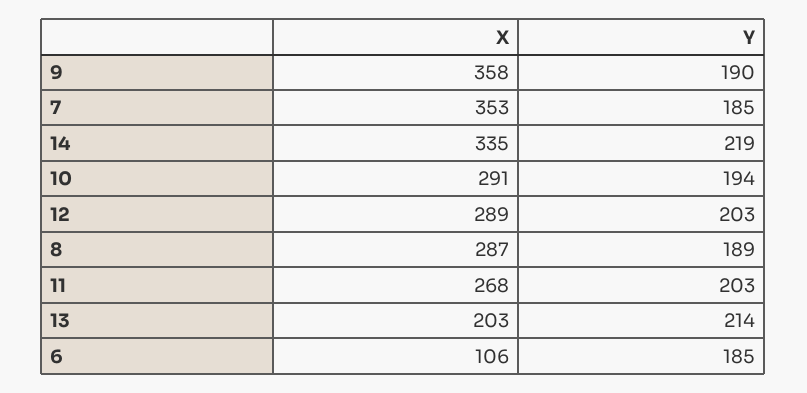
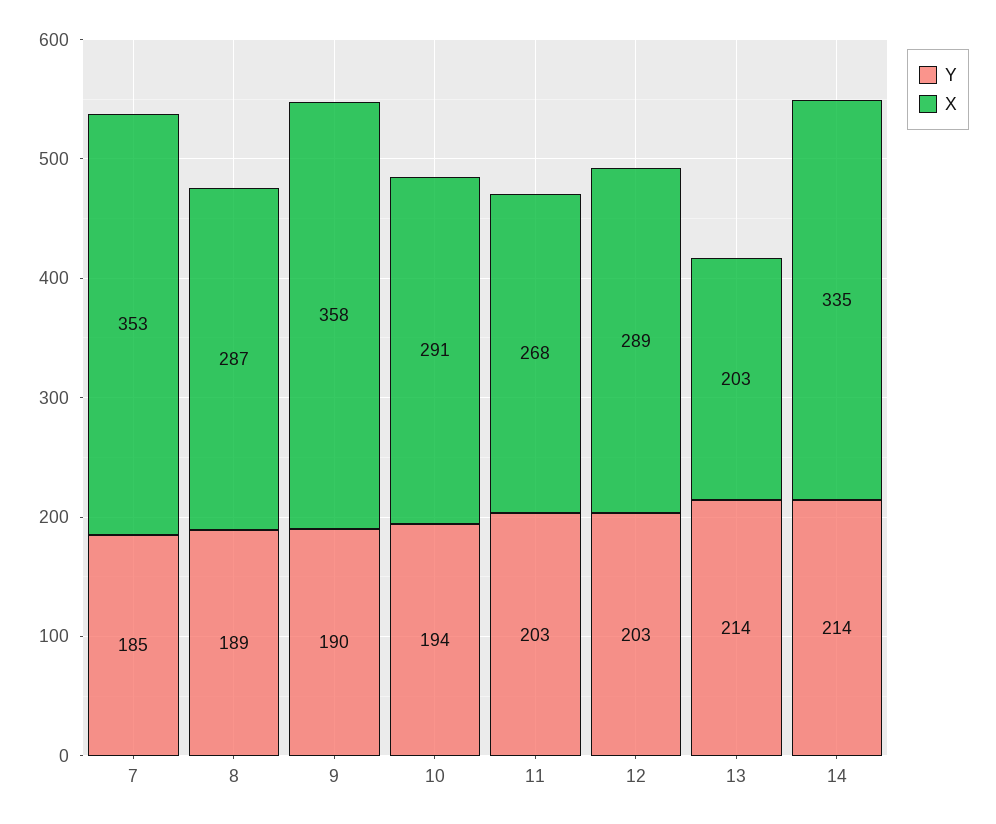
  {
    "X": {
      "9": 358,
      "7": 353,
      "14": 335,
      "10": 291,
      "12": 289,
      "8": 287,
      "11": 268,
-     "13": 203,
+     "13": 203
-     "6": 106
    },
    "Y": {
      "9": 190,
      "7": 185,
-     "14": 219,
+     "14": 214,
      "10": 194,
      "12": 203,
      "8": 189,
      "11": 203,
-     "13": 214,
+     "13": 214
-     "6": 185
    }
  }

